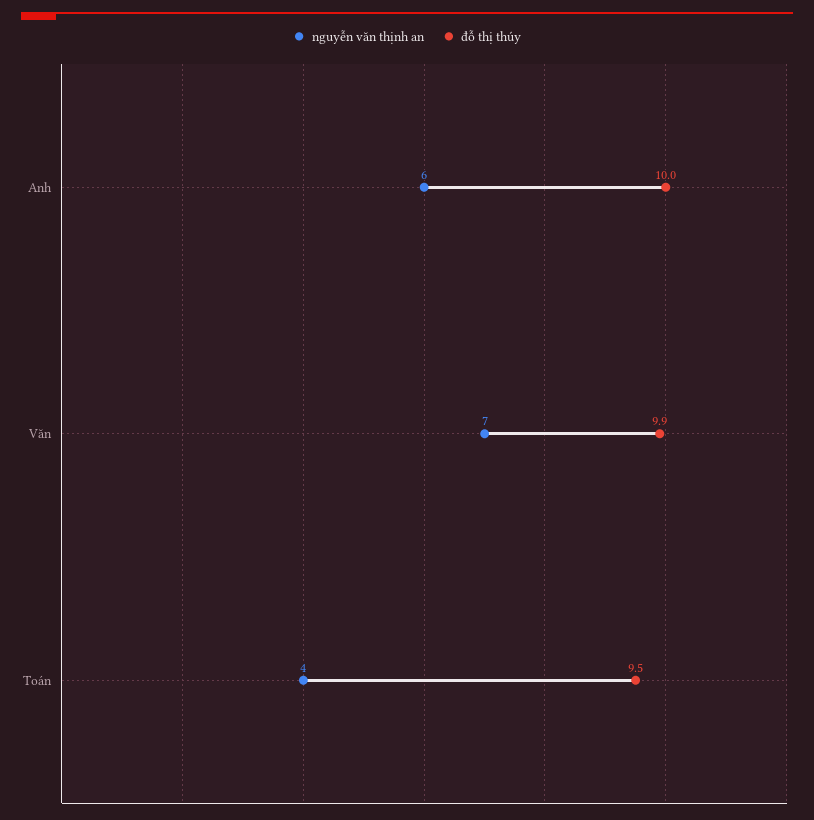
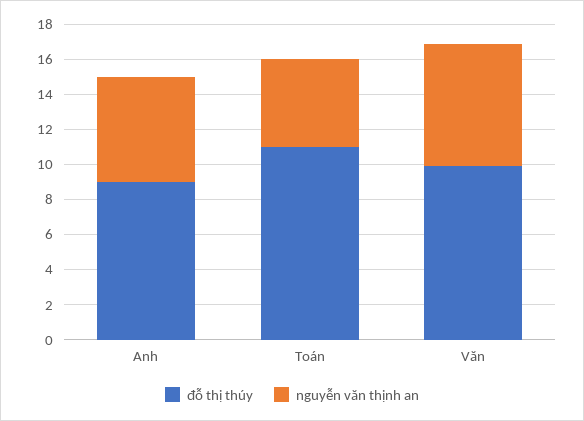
  {
    "nguyễn văn thịnh an": {
      "Anh": 6,
      "Văn": 7,
-     "Toán": 4
+     "Toán": 5
    },
    "đỗ thị thúy": {
-     "Anh": 10,
+     "Anh": 9,
      "Văn": 9.9,
-     "Toán": 9.5
+     "Toán": 11
    }
  }

